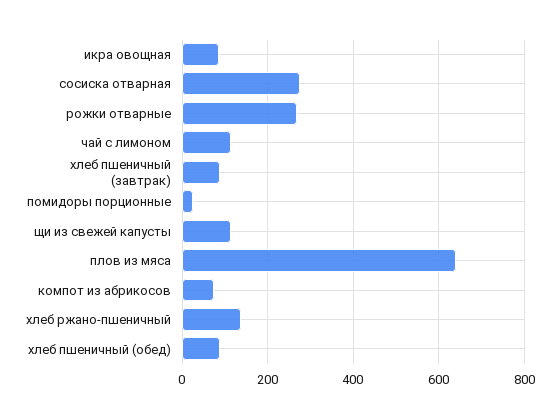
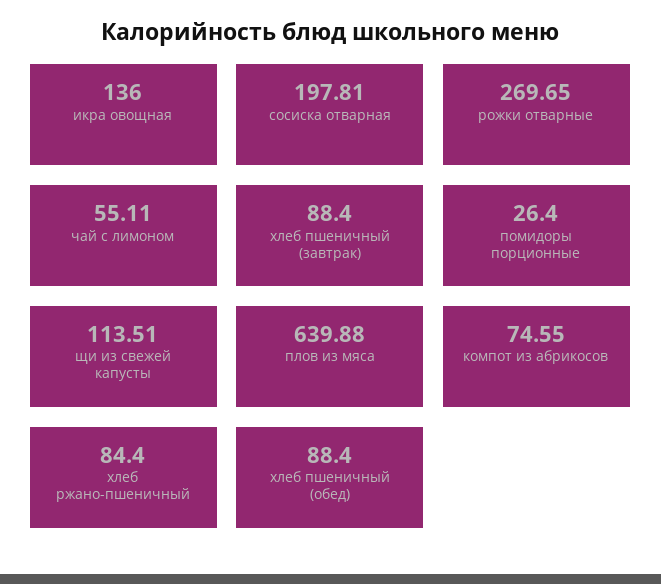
  {
-   "икра овощная": 80,
+   "икра овощная": 136,
-   "сосиска отварная": 280,
+   "сосиска отварная": 197.81,
    "рожки отварные": 269.65,
-   "чай с лимоном": 120,
+   "чай с лимоном": 55.11,
    "хлеб пшеничный (завтрак)": 88.4,
    "помидоры порционные": 26.4,
    "щи из свежей капусты": 113.51,
    "плов из мяса": 639.88,
    "компот из абрикосов": 74.55,
-   "хлеб ржано-пшеничный": 140,
+   "хлеб ржано-пшеничный": 84.4,
    "хлеб пшеничный (обед)": 88.4
  }

